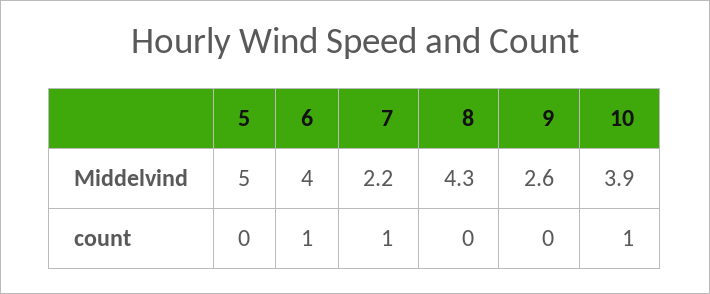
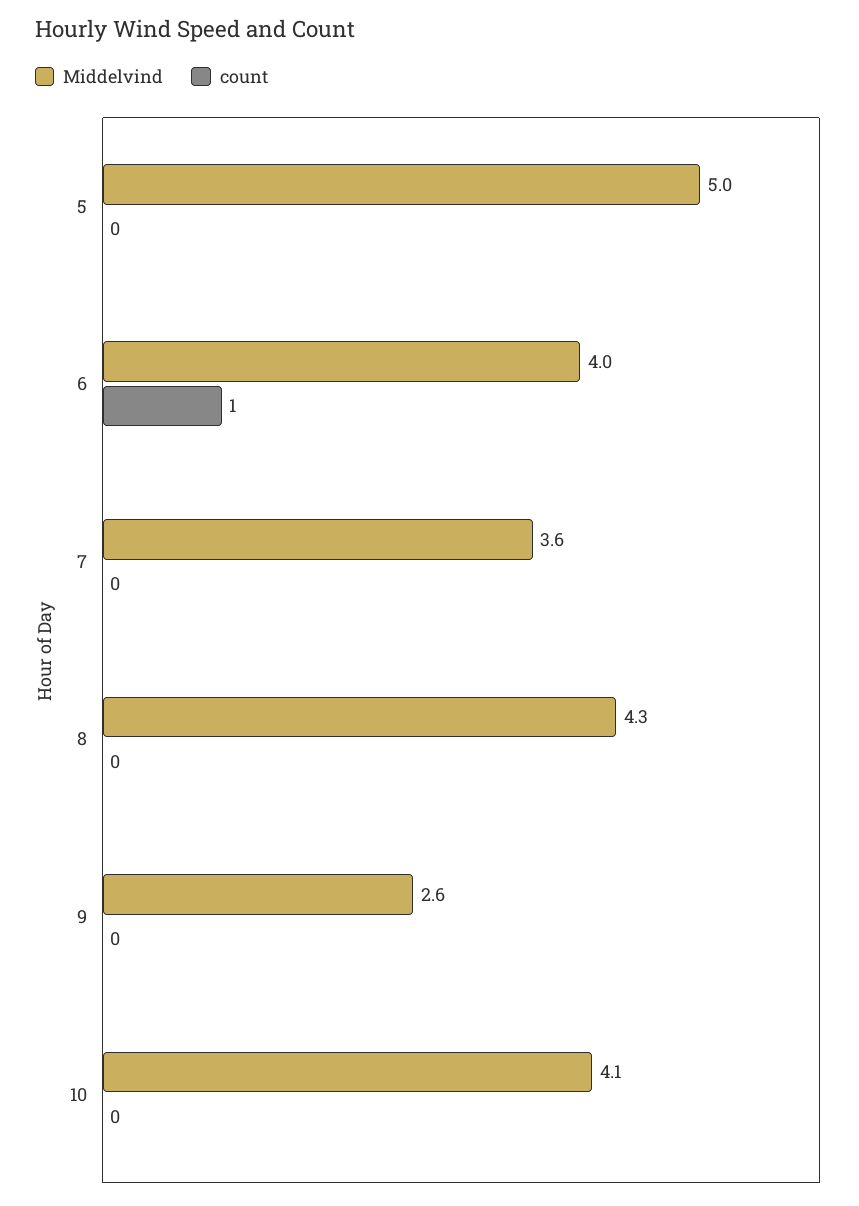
  {
    "Middelvind": {
      "5": 5,
      "6": 4,
-     "7": 2.2,
+     "7": 3.6,
      "8": 4.3,
      "9": 2.6,
-     "10": 3.9
+     "10": 4.1
    },
    "count": {
      "5": 0,
      "6": 1,
-     "7": 1,
+     "7": 0,
      "8": 0,
      "9": 0,
-     "10": 1
+     "10": 0
    }
  }

